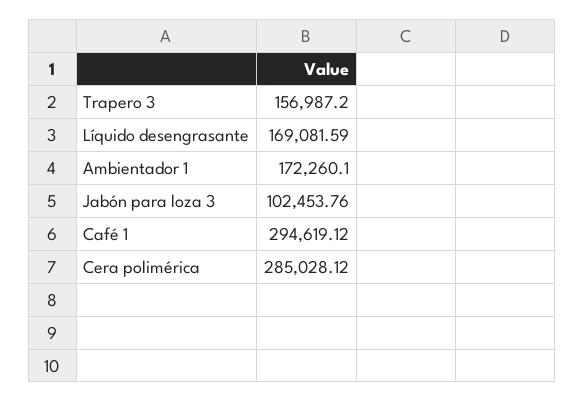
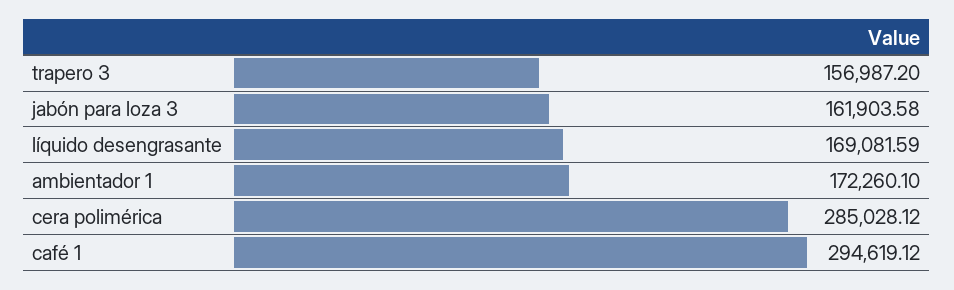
  {
    "Trapero 3": 156987.2,
    "Líquido desengrasante": 169081.59,
    "Ambientador 1": 172260.1,
-   "Jabón para loza 3": 102453.76,
+   "Jabón para loza 3": 161903.58,
    "Café 1": 294619.12,
    "Cera polimérica": 285028.12
  }

